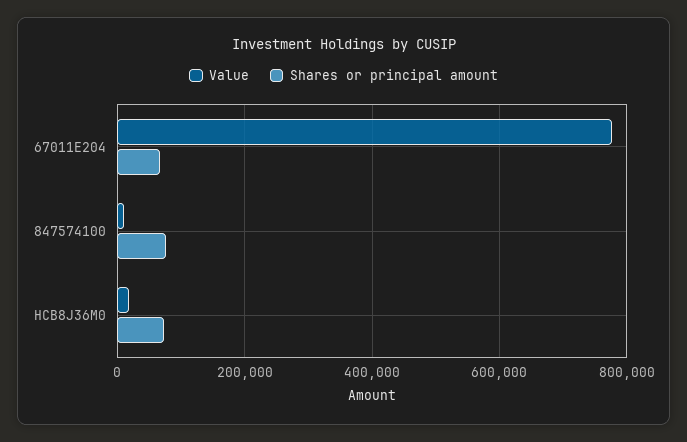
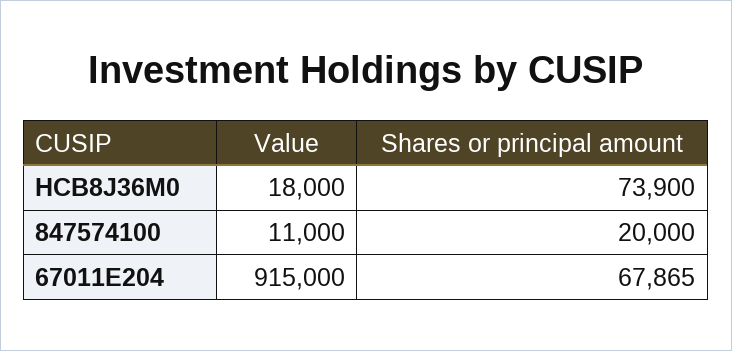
  {
    "Value": {
-     "67011E204": 780000,
+     "67011E204": 915000,
      "847574100": 11000,
      "HCB8J36M0": 18000
    },
    "Shares or principal amount": {
      "67011E204": 67865,
-     "847574100": 80000,
+     "847574100": 20000,
      "HCB8J36M0": 73900
    }
  }

